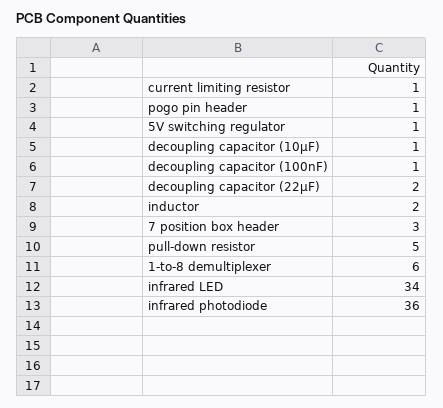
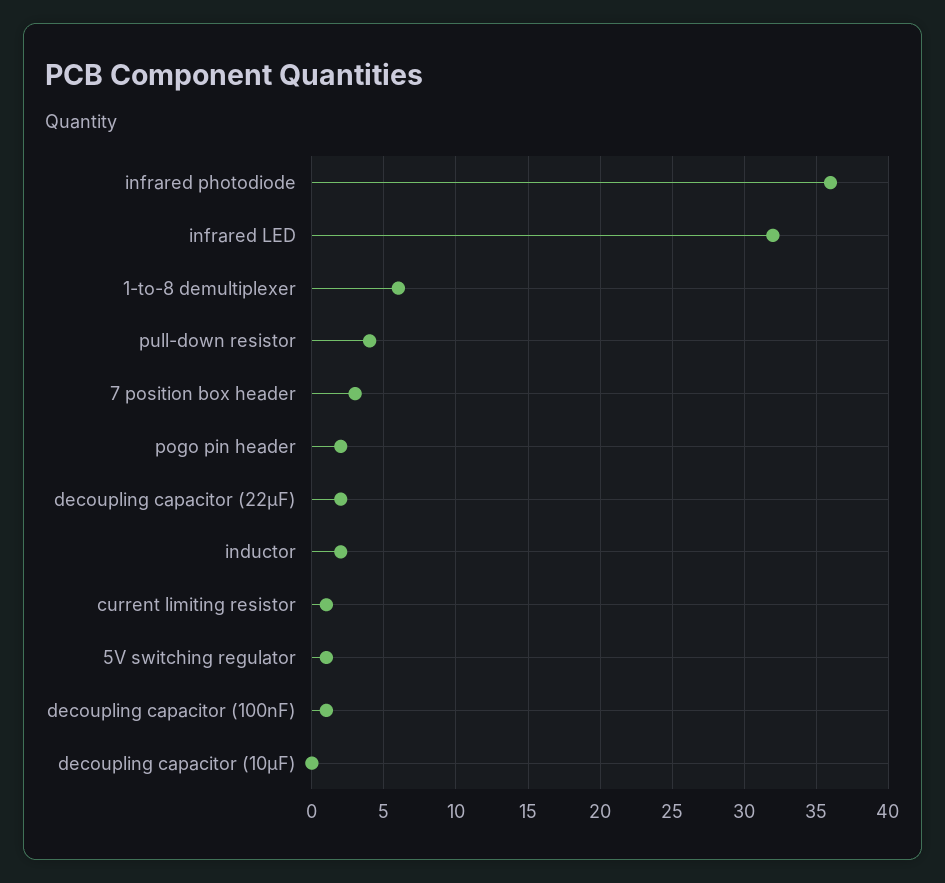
  {
    "current limiting resistor": 1,
-   "pogo pin header": 1,
+   "pogo pin header": 2,
    "5V switching regulator": 1,
-   "decoupling capacitor (10µF)": 1,
+   "decoupling capacitor (10µF)": 0,
    "decoupling capacitor (100nF)": 1,
    "decoupling capacitor (22µF)": 2,
    "inductor": 2,
    "7 position box header": 3,
-   "pull-down resistor": 5,
+   "pull-down resistor": 4,
    "1-to-8 demultiplexer": 6,
-   "infrared LED": 34,
+   "infrared LED": 32,
    "infrared photodiode": 36
  }

